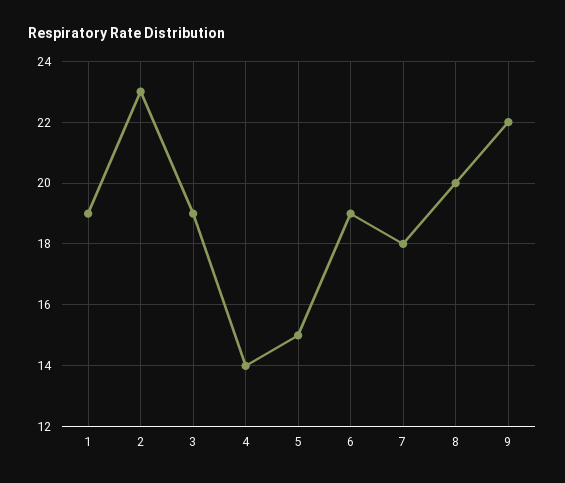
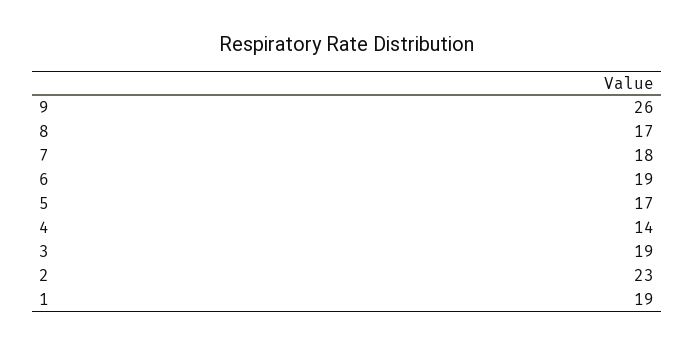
  {
    "1": 19,
    "2": 23,
    "3": 19,
    "4": 14,
-   "5": 15,
+   "5": 17,
    "6": 19,
    "7": 18,
-   "8": 20,
+   "8": 17,
-   "9": 22
+   "9": 26
  }

